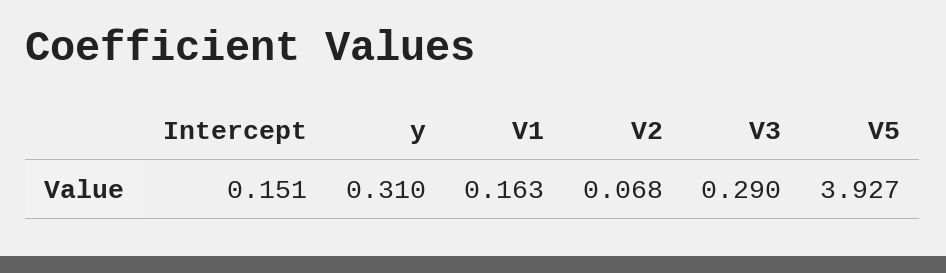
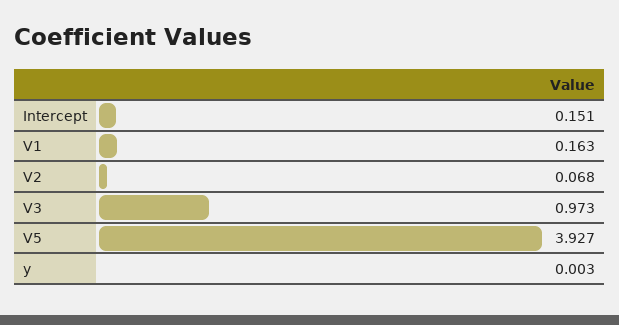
  {
    "Intercept": 0.151,
-   "y": 0.31,
+   "y": 0.003,
    "V1": 0.163,
    "V2": 0.068,
-   "V3": 0.29,
+   "V3": 0.973,
    "V5": 3.927
  }

